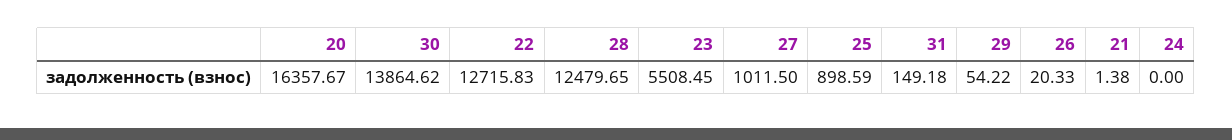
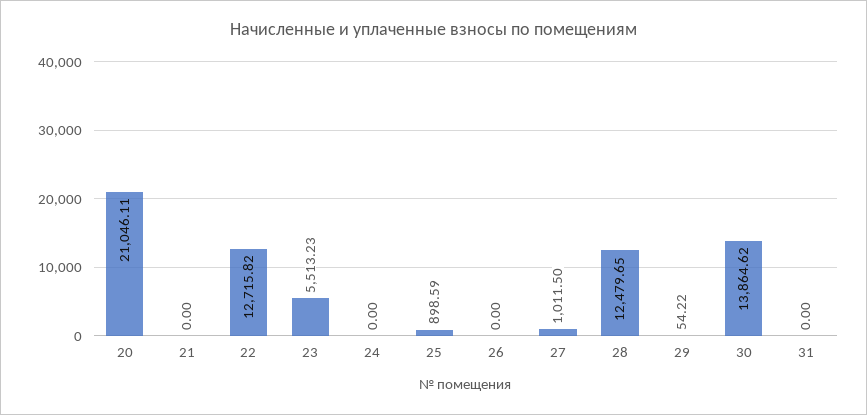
  {
-   "20": 16357.67,
+   "20": 21046.11,
    "30": 13864.62,
-   "22": 12715.83,
+   "22": 12715.82,
    "28": 12479.65,
-   "23": 5508.45,
+   "23": 5513.23,
    "27": 1011.5,
    "25": 898.59,
-   "31": 149.18,
+   "31": 0,
    "29": 54.22,
-   "26": 20.33,
+   "26": 0,
-   "21": 1.38,
+   "21": 0,
    "24": 0
  }

